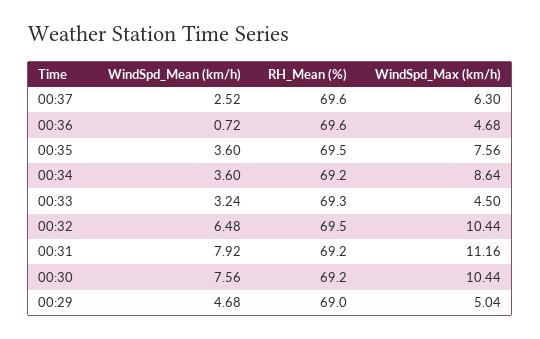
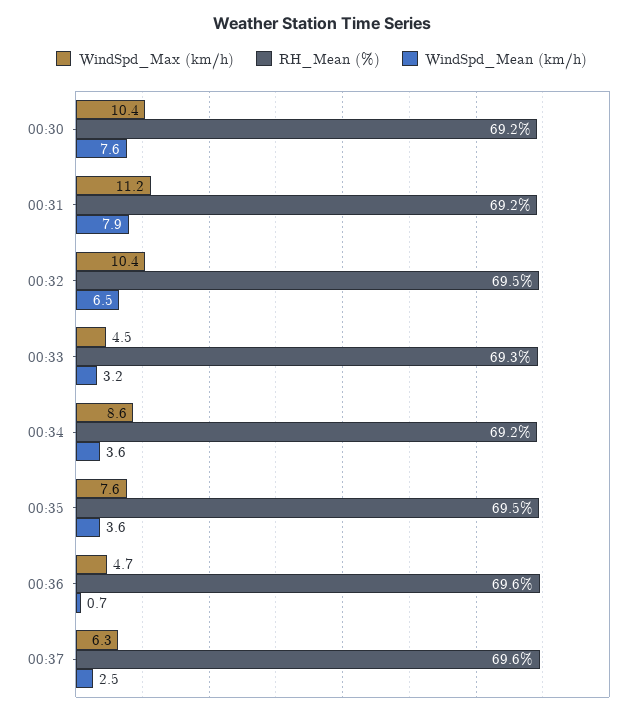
  {
    "WindSpd_Mean (km/h)": {
      "00:37": 2.52,
      "00:36": 0.72,
      "00:35": 3.6,
      "00:34": 3.6,
      "00:33": 3.24,
      "00:32": 6.48,
      "00:31": 7.92,
-     "00:30": 7.56,
+     "00:30": 7.56
-     "00:29": 4.68
    },
    "RH_Mean (%)": {
      "00:37": 69.6,
      "00:36": 69.6,
      "00:35": 69.5,
      "00:34": 69.2,
      "00:33": 69.3,
      "00:32": 69.5,
      "00:31": 69.2,
-     "00:30": 69.2,
+     "00:30": 69.2
-     "00:29": 69
    },
    "WindSpd_Max (km/h)": {
      "00:37": 6.3,
      "00:36": 4.68,
      "00:35": 7.56,
      "00:34": 8.64,
      "00:33": 4.5,
      "00:32": 10.44,
      "00:31": 11.16,
-     "00:30": 10.44,
+     "00:30": 10.44
-     "00:29": 5.04
    }
  }

